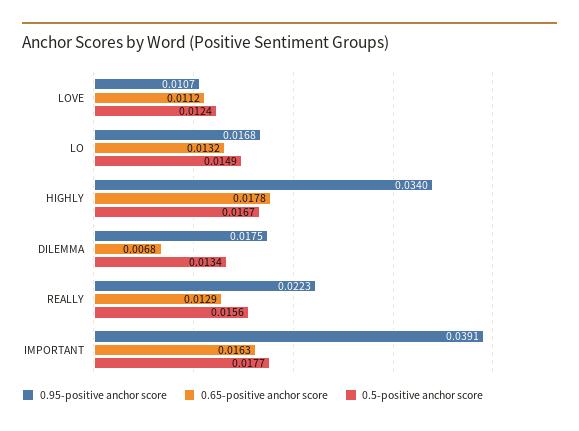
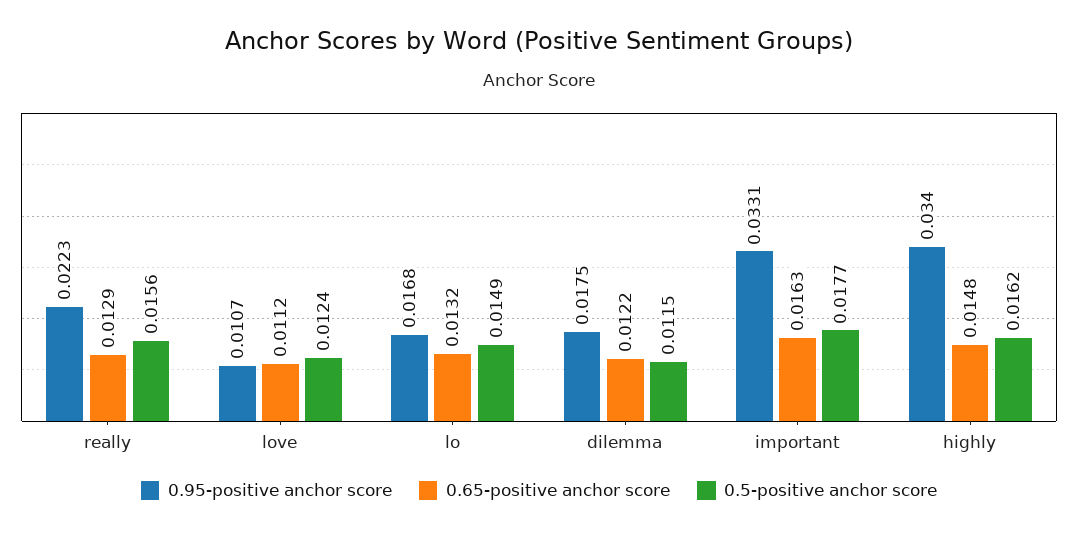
  {
    "0.95-positive anchor score": {
      "LOVE": 0.0107,
      "LO": 0.0168,
      "HIGHLY": 0.034,
      "DILEMMA": 0.0175,
      "REALLY": 0.0223,
-     "IMPORTANT": 0.0391
+     "IMPORTANT": 0.0331
    },
    "0.65-positive anchor score": {
      "LOVE": 0.0112,
      "LO": 0.0132,
-     "HIGHLY": 0.0178,
+     "HIGHLY": 0.0148,
-     "DILEMMA": 0.0068,
+     "DILEMMA": 0.0122,
      "REALLY": 0.0129,
      "IMPORTANT": 0.0163
    },
    "0.5-positive anchor score": {
      "LOVE": 0.0124,
      "LO": 0.0149,
-     "HIGHLY": 0.0167,
+     "HIGHLY": 0.0162,
-     "DILEMMA": 0.0134,
+     "DILEMMA": 0.0115,
      "REALLY": 0.0156,
      "IMPORTANT": 0.0177
    }
  }

